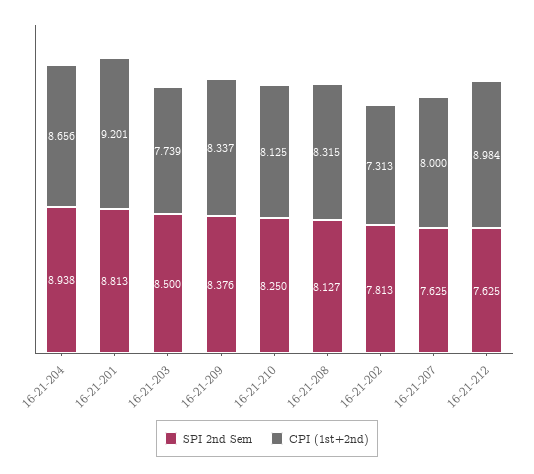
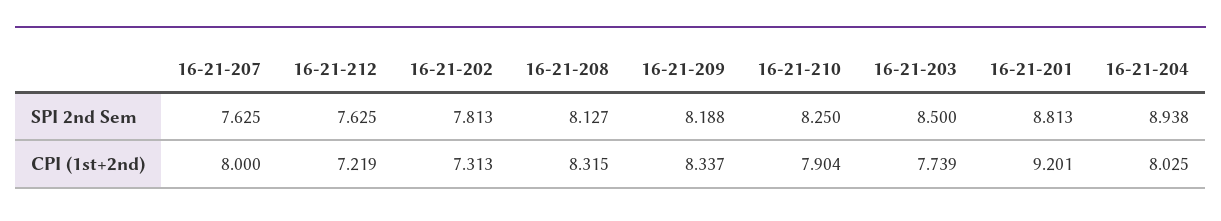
  {
    "SPI 2nd Sem": {
      "16-21-204": 8.938,
      "16-21-201": 8.813,
      "16-21-203": 8.5,
-     "16-21-209": 8.376,
+     "16-21-209": 8.188,
      "16-21-210": 8.25,
      "16-21-208": 8.127,
      "16-21-202": 7.813,
      "16-21-207": 7.625,
      "16-21-212": 7.625
    },
    "CPI (1st+2nd)": {
-     "16-21-204": 8.656,
+     "16-21-204": 8.025,
      "16-21-201": 9.201,
      "16-21-203": 7.739,
      "16-21-209": 8.337,
-     "16-21-210": 8.125,
+     "16-21-210": 7.904,
      "16-21-208": 8.315,
      "16-21-202": 7.313,
      "16-21-207": 8,
-     "16-21-212": 8.984
+     "16-21-212": 7.219
    }
  }

